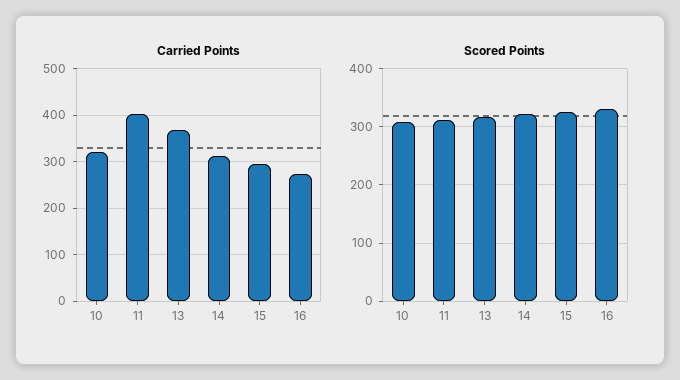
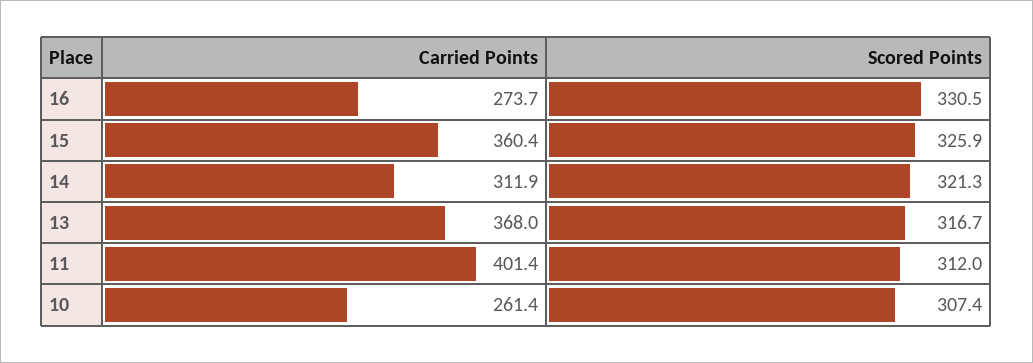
  {
    "Carried Points": {
-     "10": 320,
+     "10": 261.4,
      "11": 401.4,
      "13": 368,
      "14": 311.9,
-     "15": 300,
+     "15": 360.4,
      "16": 273.7
    },
    "Scored Points": {
      "10": 307.4,
      "11": 312,
      "13": 316.7,
      "14": 321.3,
      "15": 325.9,
      "16": 330.5
    }
  }

